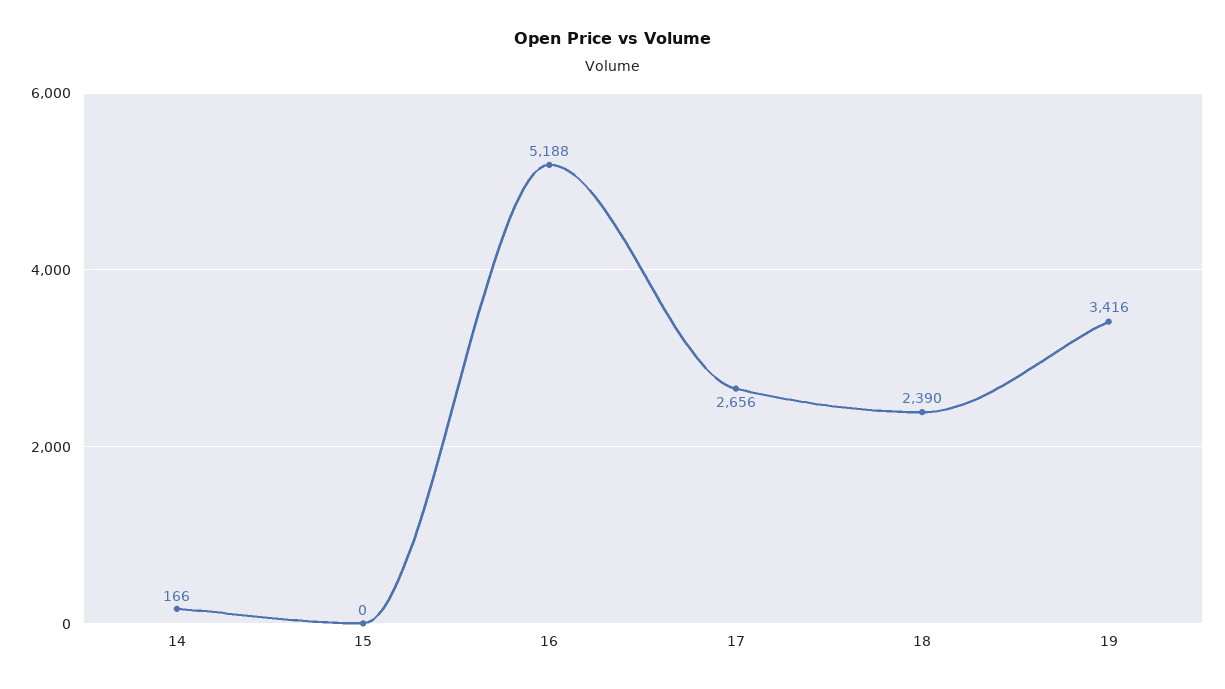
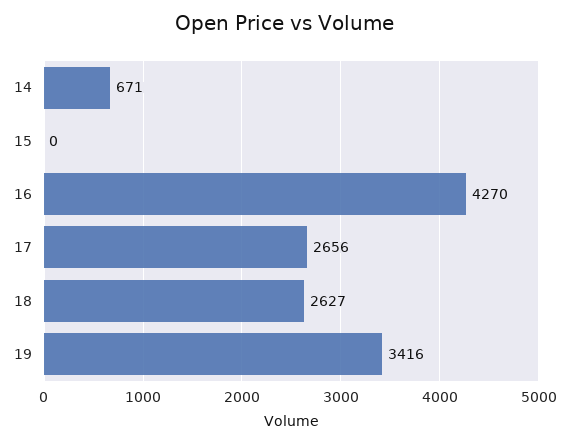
  {
-   "14": 166,
+   "14": 671,
    "15": 0,
-   "16": 5188,
+   "16": 4270,
    "17": 2656,
-   "18": 2390,
+   "18": 2627,
    "19": 3416
  }

